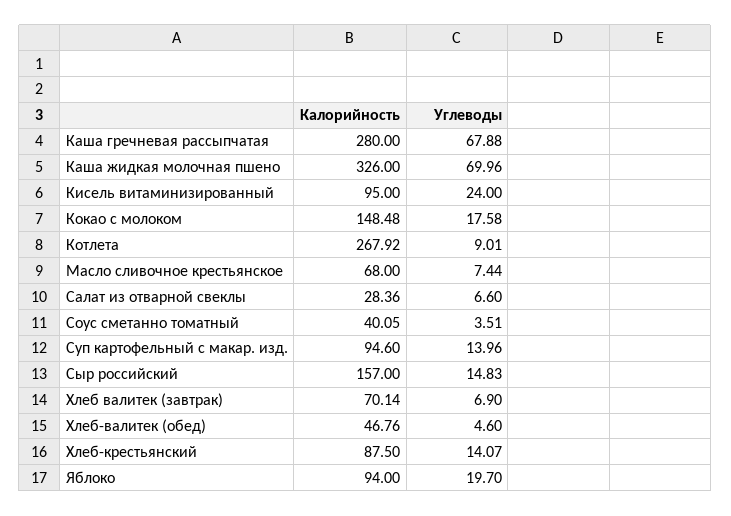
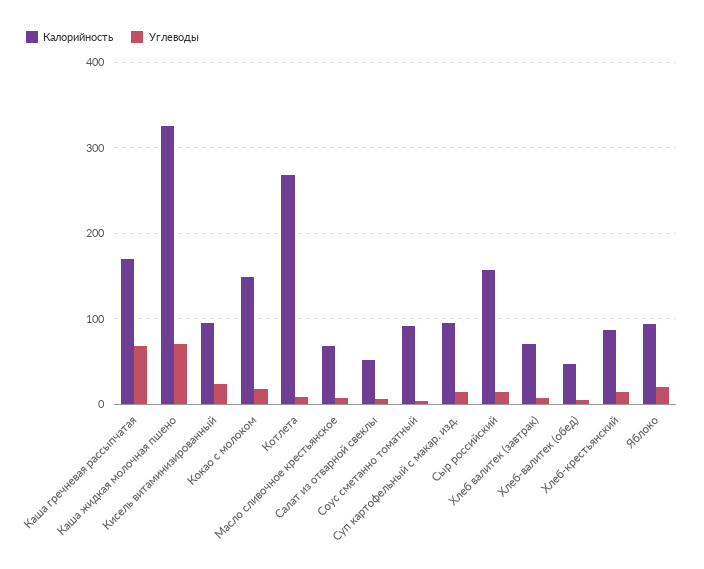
  {
    "Калорийность": {
-     "Каша гречневая рассыпчатая": 280,
+     "Каша гречневая рассыпчатая": 170,
      "Каша жидкая молочная пшено": 326,
      "Кисель витаминизированный": 95,
      "Кокао с молоком": 148.48,
      "Котлета": 267.92,
      "Масло сливочное крестьянское": 68,
-     "Салат из отварной свеклы": 28.36,
+     "Салат из отварной свеклы": 50,
-     "Соус сметанно томатный": 40.05,
+     "Соус сметанно томатный": 90,
      "Суп картофельный с макар. изд.": 94.6,
      "Сыр российский": 157,
      "Хлеб валитек (завтрак)": 70.14,
      "Хлеб-валитек (обед)": 46.76,
      "Хлеб-крестьянский": 87.5,
      "Яблоко": 94
    },
    "Углеводы": {
      "Каша гречневая рассыпчатая": 67.88,
      "Каша жидкая молочная пшено": 69.96,
      "Кисель витаминизированный": 24,
      "Кокао с молоком": 17.58,
      "Котлета": 9.01,
      "Масло сливочное крестьянское": 7.44,
      "Салат из отварной свеклы": 6.6,
      "Соус сметанно томатный": 3.51,
      "Суп картофельный с макар. изд.": 13.96,
      "Сыр российский": 14.83,
      "Хлеб валитек (завтрак)": 6.9,
      "Хлеб-валитек (обед)": 4.6,
      "Хлеб-крестьянский": 14.07,
      "Яблоко": 19.7
    }
  }

